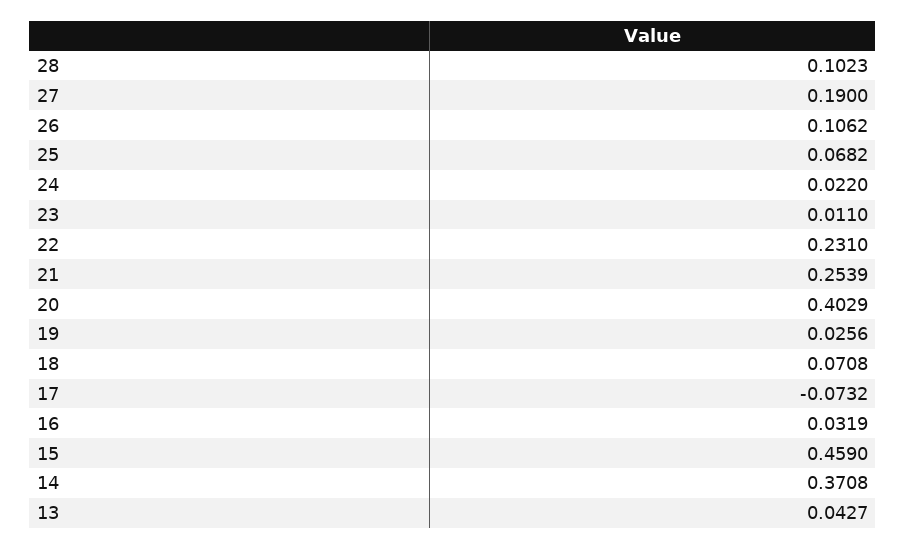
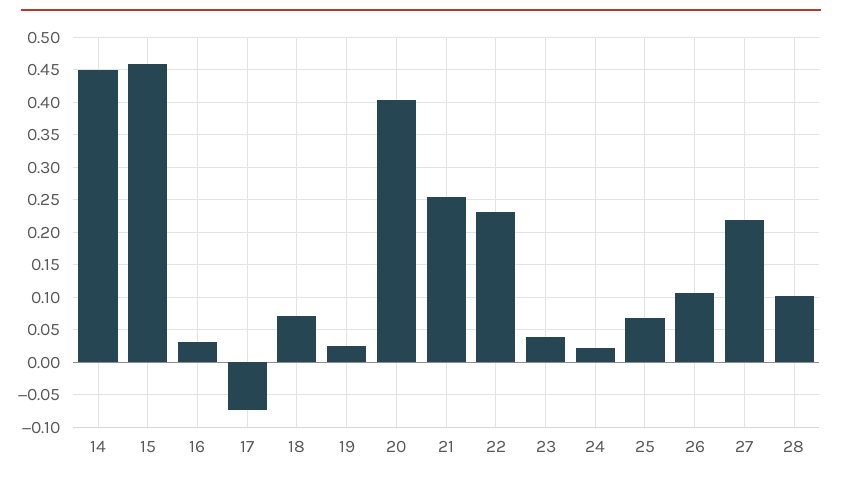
  {
    "28": 0.1023,
-   "27": 0.19,
+   "27": 0.22,
    "26": 0.1062,
    "25": 0.0682,
    "24": 0.022,
-   "23": 0.011,
+   "23": 0.04,
    "22": 0.231,
    "21": 0.2539,
    "20": 0.4029,
    "19": 0.0256,
    "18": 0.0708,
    "17": -0.0732,
    "16": 0.0319,
    "15": 0.459,
-   "14": 0.3708,
+   "14": 0.45
-   "13": 0.0427
  }

